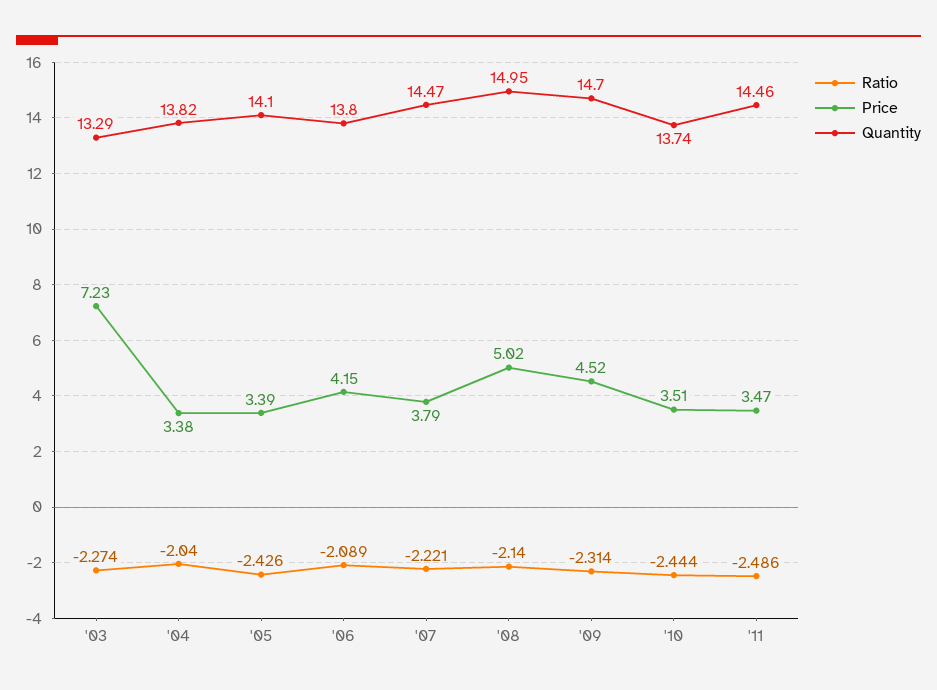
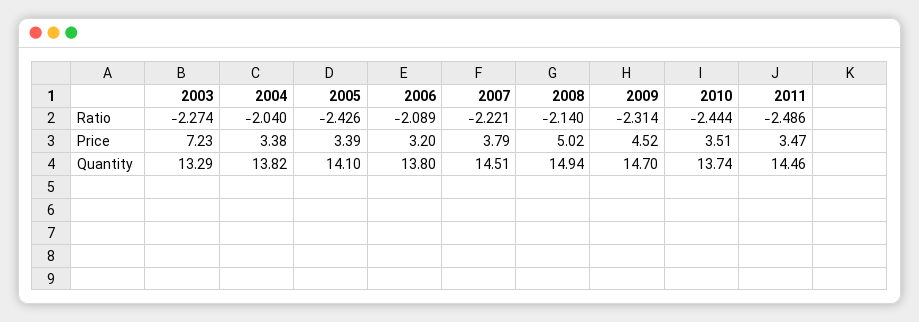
  {
    "Ratio": {
      "'03": -2.274,
      "'04": -2.04,
      "'05": -2.426,
      "'06": -2.089,
      "'07": -2.221,
      "'08": -2.14,
      "'09": -2.314,
      "'10": -2.444,
      "'11": -2.486
    },
    "Price": {
      "'03": 7.23,
      "'04": 3.38,
      "'05": 3.39,
-     "'06": 4.15,
+     "'06": 3.2,
      "'07": 3.79,
      "'08": 5.02,
      "'09": 4.52,
      "'10": 3.51,
      "'11": 3.47
    },
    "Quantity": {
      "'03": 13.29,
      "'04": 13.82,
      "'05": 14.1,
      "'06": 13.8,
-     "'07": 14.47,
+     "'07": 14.51,
-     "'08": 14.95,
+     "'08": 14.94,
      "'09": 14.7,
      "'10": 13.74,
      "'11": 14.46
    }
  }

